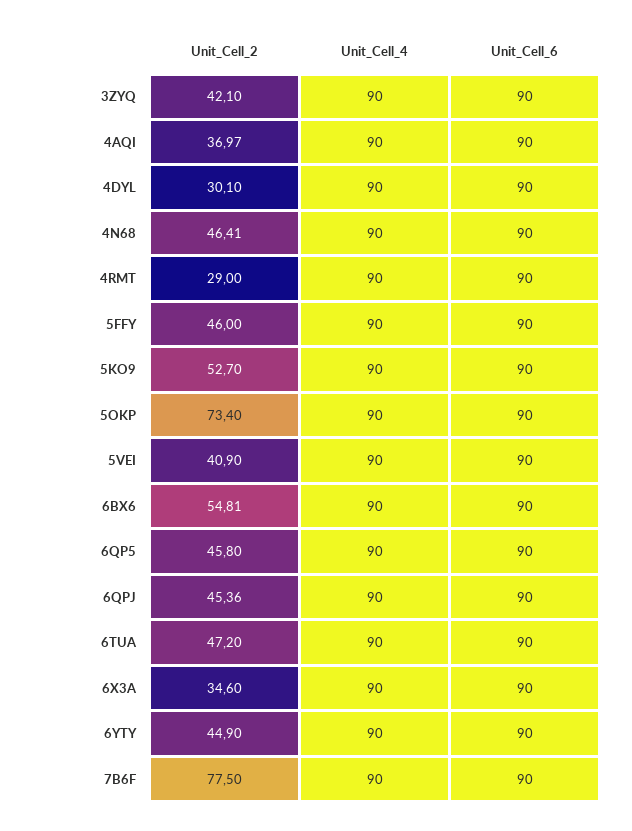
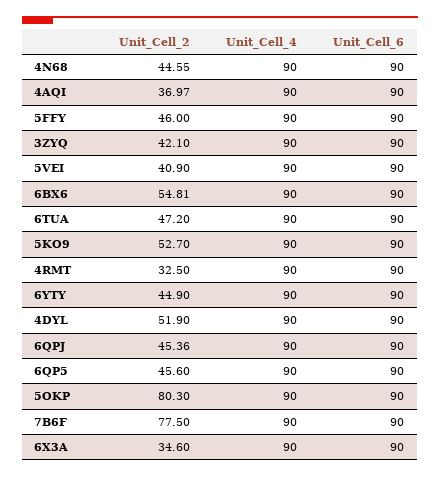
  {
    "Unit_Cell_2": {
      "3ZYQ": 42.1,
      "4AQI": 36.97,
-     "4DYL": 30.1,
+     "4DYL": 51.9,
-     "4N68": 46.41,
+     "4N68": 44.55,
-     "4RMT": 29,
+     "4RMT": 32.5,
      "5FFY": 46,
      "5KO9": 52.7,
-     "5OKP": 73.4,
+     "5OKP": 80.3,
      "5VEI": 40.9,
      "6BX6": 54.81,
-     "6QP5": 45.8,
+     "6QP5": 45.6,
      "6QPJ": 45.36,
      "6TUA": 47.2,
      "6X3A": 34.6,
      "6YTY": 44.9,
      "7B6F": 77.5
    },
    "Unit_Cell_4": {
      "3ZYQ": 90,
      "4AQI": 90,
      "4DYL": 90,
      "4N68": 90,
      "4RMT": 90,
      "5FFY": 90,
      "5KO9": 90,
      "5OKP": 90,
      "5VEI": 90,
      "6BX6": 90,
      "6QP5": 90,
      "6QPJ": 90,
      "6TUA": 90,
      "6X3A": 90,
      "6YTY": 90,
      "7B6F": 90
    },
    "Unit_Cell_6": {
      "3ZYQ": 90,
      "4AQI": 90,
      "4DYL": 90,
      "4N68": 90,
      "4RMT": 90,
      "5FFY": 90,
      "5KO9": 90,
      "5OKP": 90,
      "5VEI": 90,
      "6BX6": 90,
      "6QP5": 90,
      "6QPJ": 90,
      "6TUA": 90,
      "6X3A": 90,
      "6YTY": 90,
      "7B6F": 90
    }
  }

